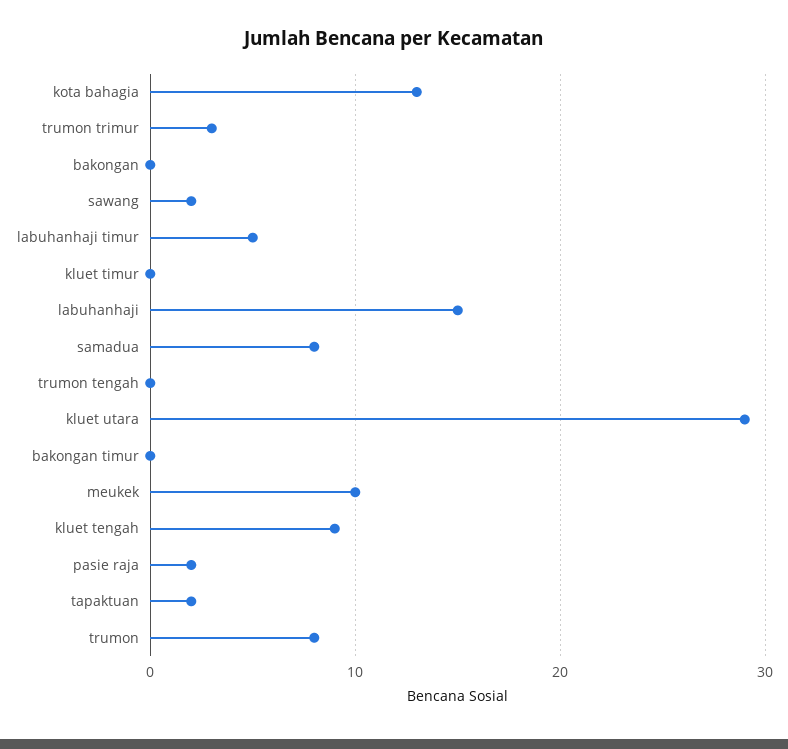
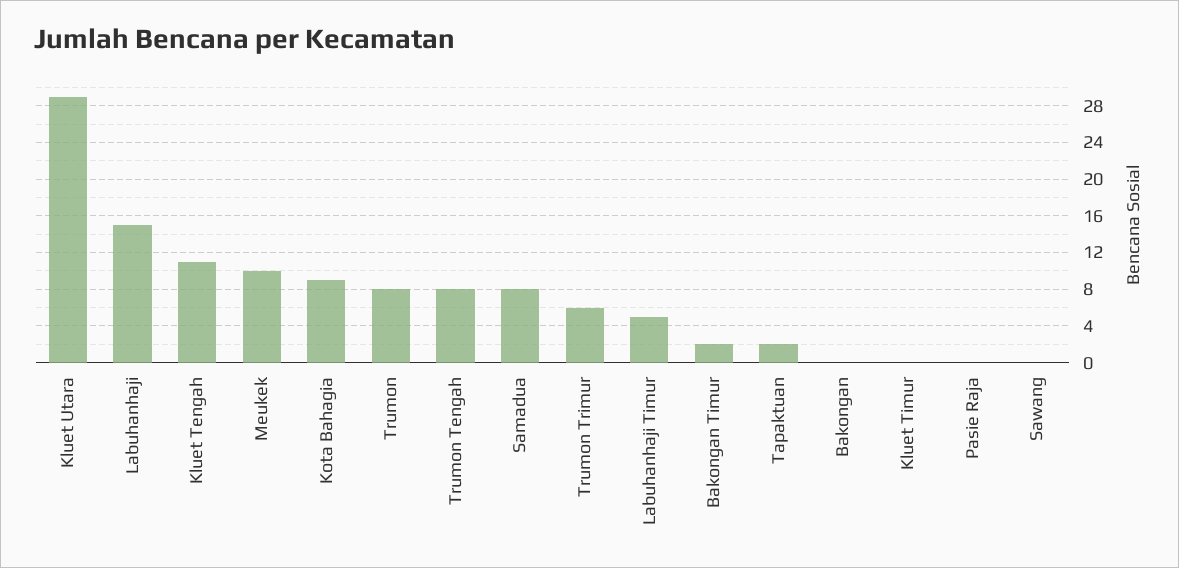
  {
-   "kota bahagia": 13,
+   "kota bahagia": 9,
-   "trumon trimur": 3,
+   "trumon trimur": 6,
    "bakongan": 0,
-   "sawang": 2,
+   "sawang": 0,
    "labuhanhaji timur": 5,
    "kluet timur": 0,
    "labuhanhaji": 15,
    "samadua": 8,
-   "trumon tengah": 0,
+   "trumon tengah": 8,
    "kluet utara": 29,
-   "bakongan timur": 0,
+   "bakongan timur": 2,
    "meukek": 10,
-   "kluet tengah": 9,
+   "kluet tengah": 11,
-   "pasie raja": 2,
+   "pasie raja": 0,
    "tapaktuan": 2,
    "trumon": 8
  }

